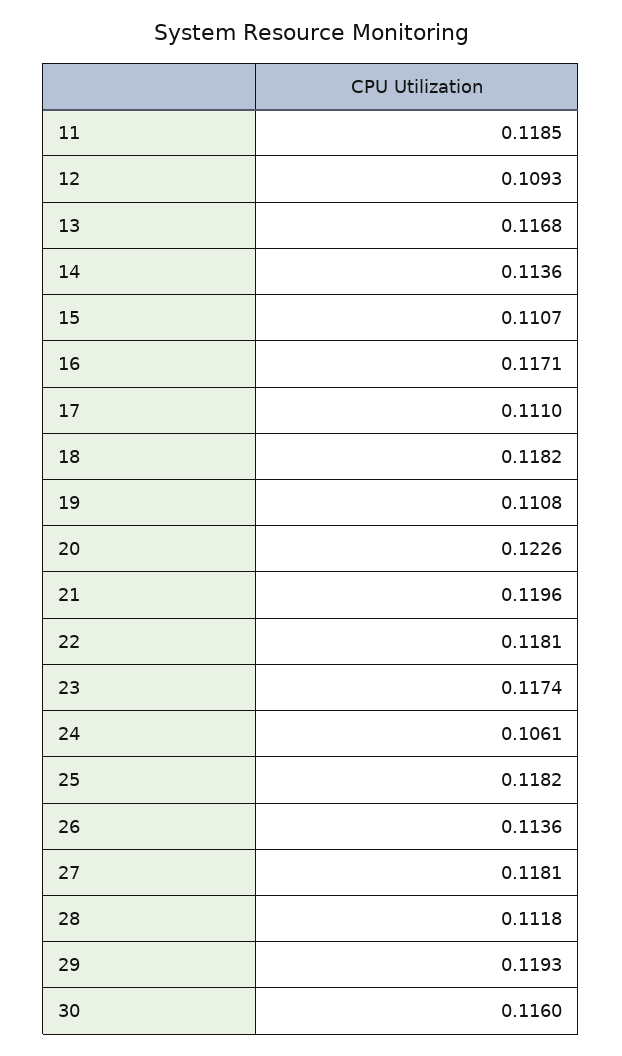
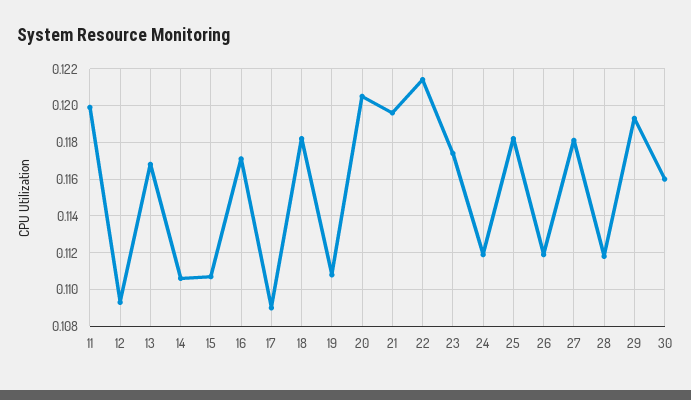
  {
-   "11": 0.1185,
+   "11": 0.12,
    "12": 0.1093,
    "13": 0.1168,
-   "14": 0.1136,
+   "14": 0.1105,
    "15": 0.1107,
    "16": 0.1171,
-   "17": 0.111,
+   "17": 0.109,
    "18": 0.1182,
    "19": 0.1108,
-   "20": 0.1226,
+   "20": 0.1205,
    "21": 0.1196,
-   "22": 0.1181,
+   "22": 0.1215,
    "23": 0.1174,
-   "24": 0.1061,
+   "24": 0.112,
    "25": 0.1182,
-   "26": 0.1136,
+   "26": 0.112,
    "27": 0.1181,
    "28": 0.1118,
    "29": 0.1193,
    "30": 0.116
  }

